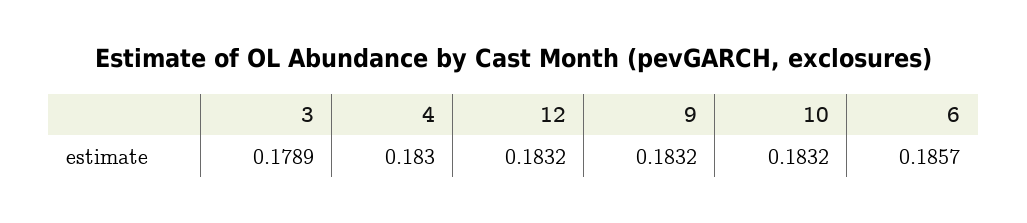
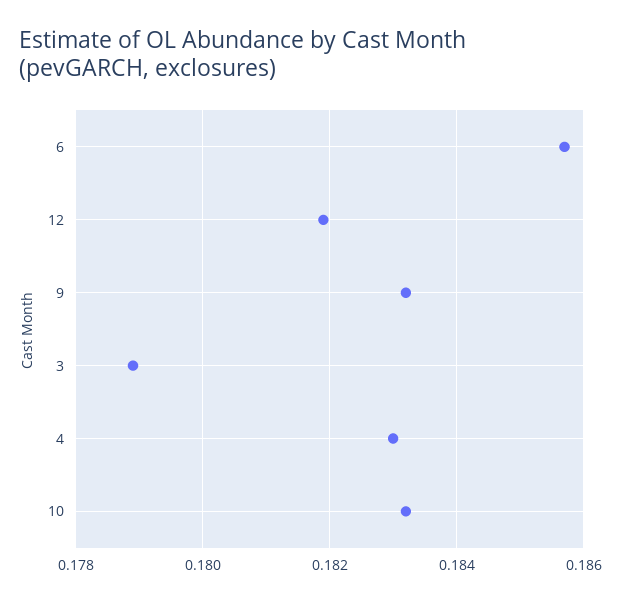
  {
    "3": 0.1789,
    "4": 0.183,
-   "12": 0.1832,
+   "12": 0.182,
    "9": 0.1832,
    "10": 0.1832,
    "6": 0.1857
  }

